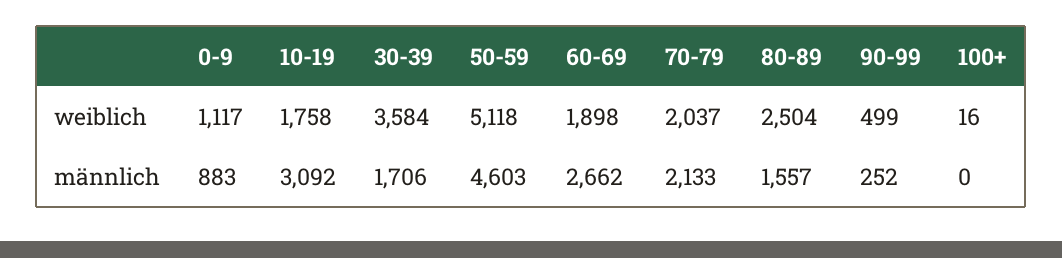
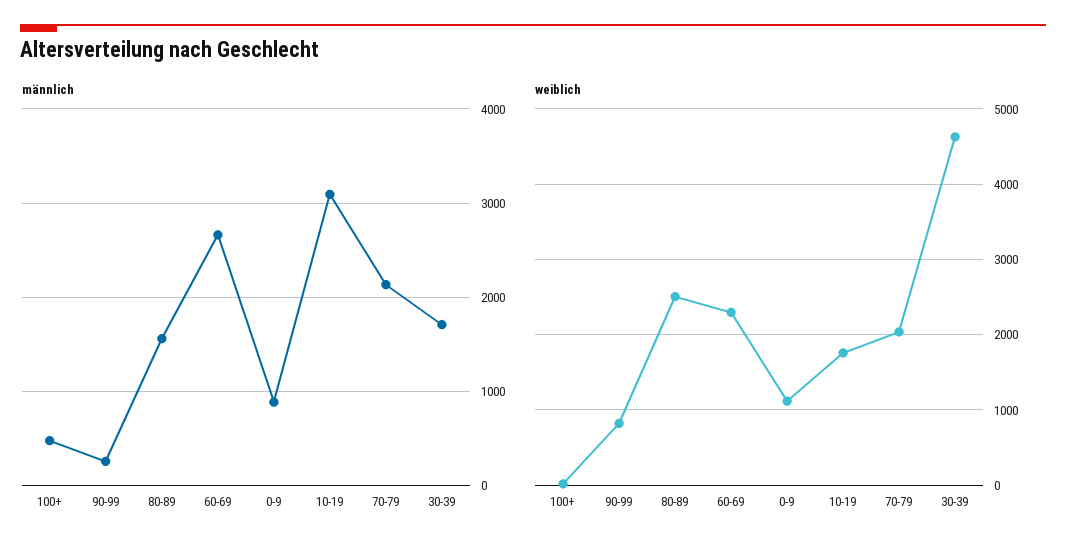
  {
    "weiblich": {
      "0-9": 1117,
      "10-19": 1758,
-     "30-39": 3584,
+     "30-39": 4600,
-     "50-59": 5118,
-     "60-69": 1898,
+     "60-69": 2300,
      "70-79": 2037,
      "80-89": 2504,
-     "90-99": 499,
+     "90-99": 800,
      "100+": 16
    },
    "männlich": {
      "0-9": 883,
      "10-19": 3092,
      "30-39": 1706,
-     "50-59": 4603,
      "60-69": 2662,
      "70-79": 2133,
      "80-89": 1557,
      "90-99": 252,
-     "100+": 0
+     "100+": 500
    }
  }

